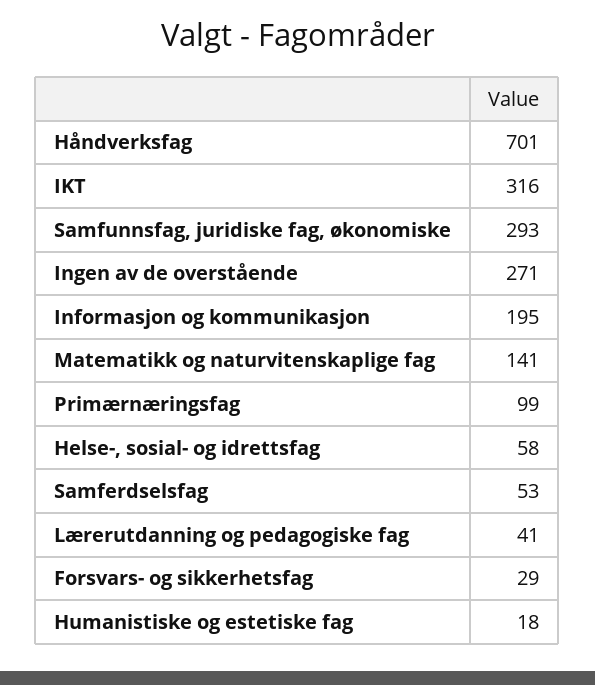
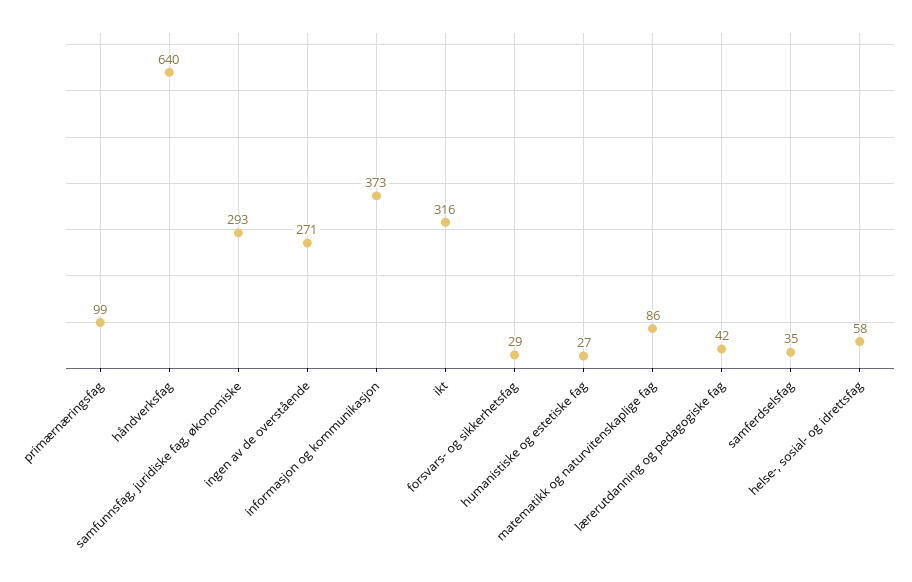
  {
-   "Håndverksfag": 701,
+   "Håndverksfag": 640,
    "IKT": 316,
    "Samfunnsfag, juridiske fag, økonomiske": 293,
    "Ingen av de overstående": 271,
-   "Informasjon og kommunikasjon": 195,
+   "Informasjon og kommunikasjon": 373,
-   "Matematikk og naturvitenskaplige fag": 141,
+   "Matematikk og naturvitenskaplige fag": 86,
    "Primærnæringsfag": 99,
    "Helse-, sosial- og idrettsfag": 58,
-   "Samferdselsfag": 53,
+   "Samferdselsfag": 35,
-   "Lærerutdanning og pedagogiske fag": 41,
+   "Lærerutdanning og pedagogiske fag": 42,
    "Forsvars- og sikkerhetsfag": 29,
-   "Humanistiske og estetiske fag": 18
+   "Humanistiske og estetiske fag": 27
  }

